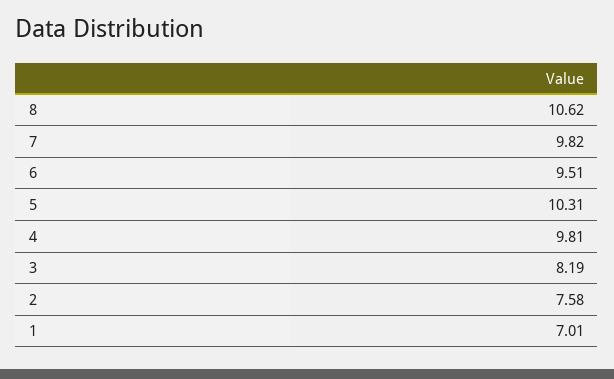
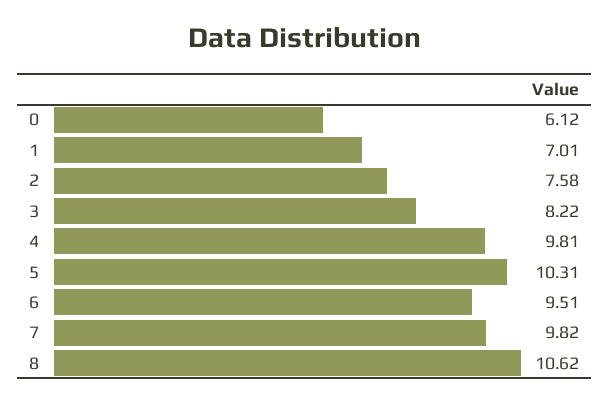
  {
    "8": 10.62,
    "7": 9.82,
    "6": 9.51,
    "5": 10.31,
    "4": 9.81,
-   "3": 8.19,
+   "3": 8.22,
    "2": 7.58,
-   "1": 7.01
+   "1": 7.01,
+   "0": 6.12
  }

